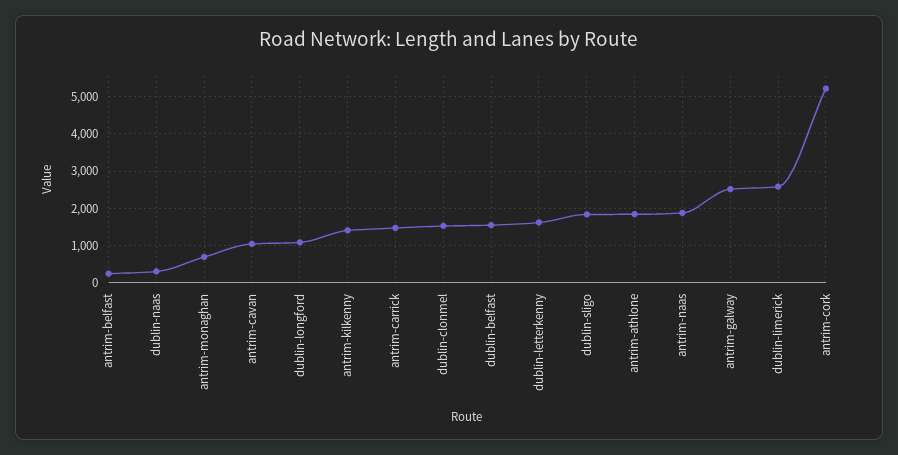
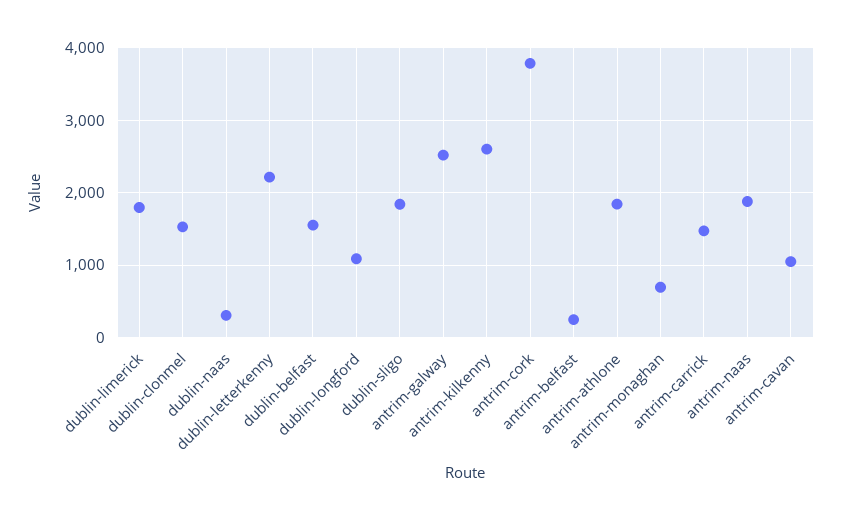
  {
    "antrim-belfast": 200,
    "dublin-naas": 300,
    "antrim-monaghan": 700,
    "antrim-cavan": 1000,
    "dublin-longford": 1100,
-   "antrim-kilkenny": 1400,
+   "antrim-kilkenny": 2600,
    "antrim-carrick": 1500,
    "dublin-clonmel": 1500,
    "dublin-belfast": 1600,
-   "dublin-letterkenny": 1600,
+   "dublin-letterkenny": 2200,
    "dublin-sligo": 1800,
    "antrim-athlone": 1800,
    "antrim-naas": 1900,
    "antrim-galway": 2500,
-   "dublin-limerick": 2600,
+   "dublin-limerick": 1800,
-   "antrim-cork": 5200
+   "antrim-cork": 3800
  }

